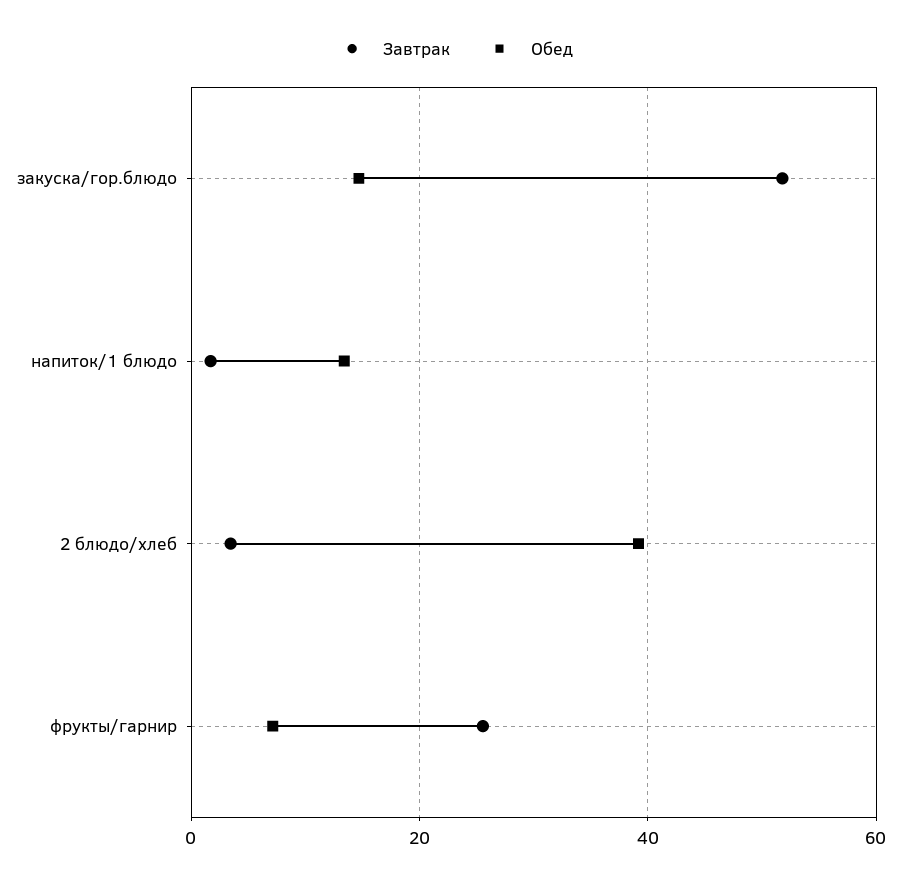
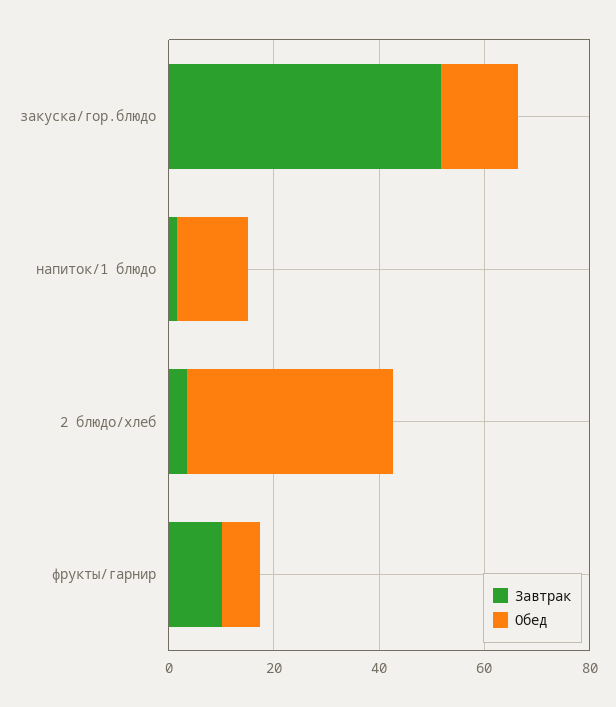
  {
    "Завтрак": {
      "закуска/гор.блюдо": 52,
      "напиток/1 блюдо": 2,
      "2 блюдо/хлеб": 4,
-     "фрукты/гарнир": 26
+     "фрукты/гарнир": 10
    },
    "Обед": {
      "закуска/гор.блюдо": 14,
      "напиток/1 блюдо": 14,
      "2 блюдо/хлеб": 40,
      "фрукты/гарнир": 8
    }
  }

